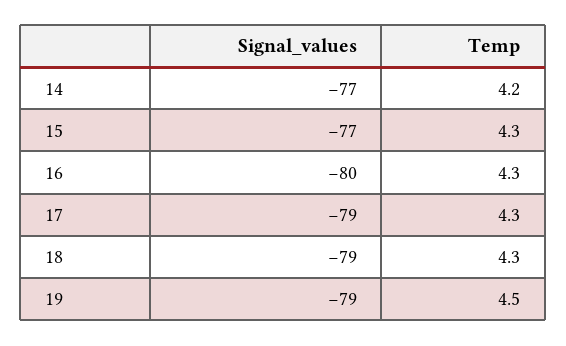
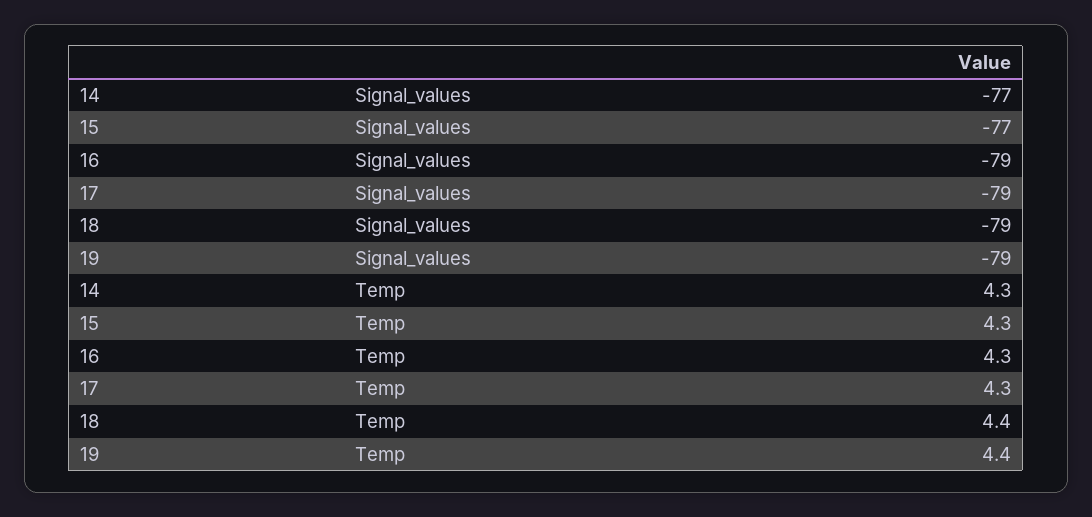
  {
    "Signal_values": {
      "14": -77,
      "15": -77,
-     "16": -80,
+     "16": -79,
      "17": -79,
      "18": -79,
      "19": -79
    },
    "Temp": {
-     "14": 4.2,
+     "14": 4.3,
      "15": 4.3,
      "16": 4.3,
      "17": 4.3,
-     "18": 4.3,
+     "18": 4.4,
-     "19": 4.5
+     "19": 4.4
    }
  }

